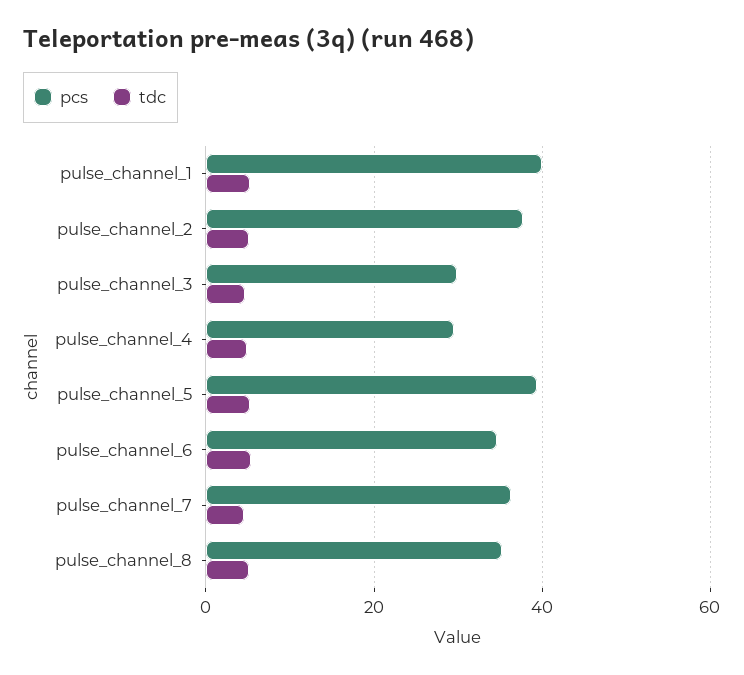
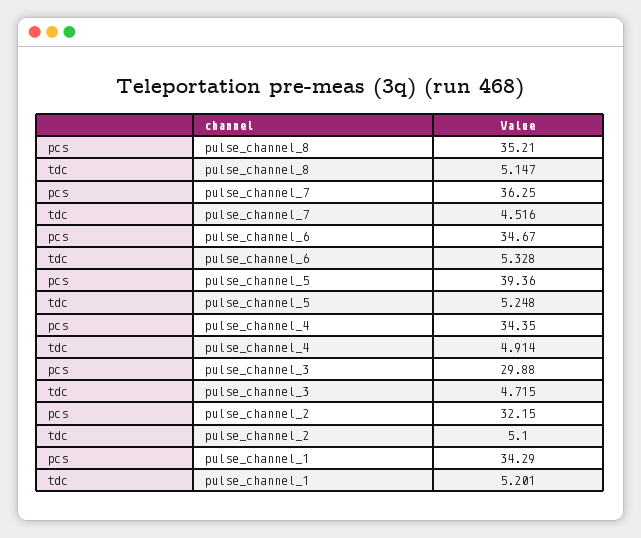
  {
    "pcs": {
-     "pulse_channel_1": 40,
+     "pulse_channel_1": 34.29,
-     "pulse_channel_2": 38,
+     "pulse_channel_2": 32.15,
      "pulse_channel_3": 29.88,
-     "pulse_channel_4": 30,
+     "pulse_channel_4": 34.35,
      "pulse_channel_5": 39.36,
      "pulse_channel_6": 34.67,
      "pulse_channel_7": 36.25,
      "pulse_channel_8": 35.21
    },
    "tdc": {
      "pulse_channel_1": 5.201,
      "pulse_channel_2": 5.1,
      "pulse_channel_3": 4.715,
      "pulse_channel_4": 4.914,
      "pulse_channel_5": 5.248,
      "pulse_channel_6": 5.328,
      "pulse_channel_7": 4.516,
      "pulse_channel_8": 5.147
    }
  }

